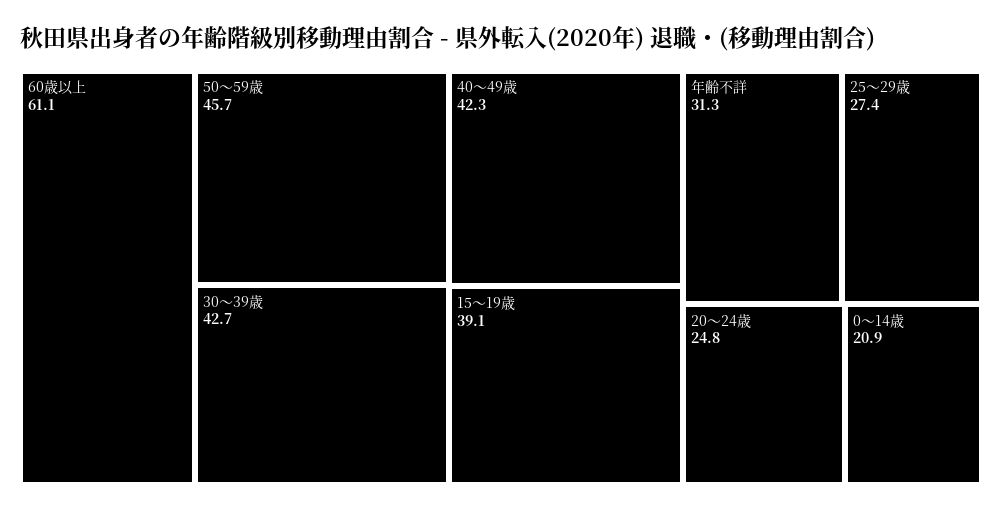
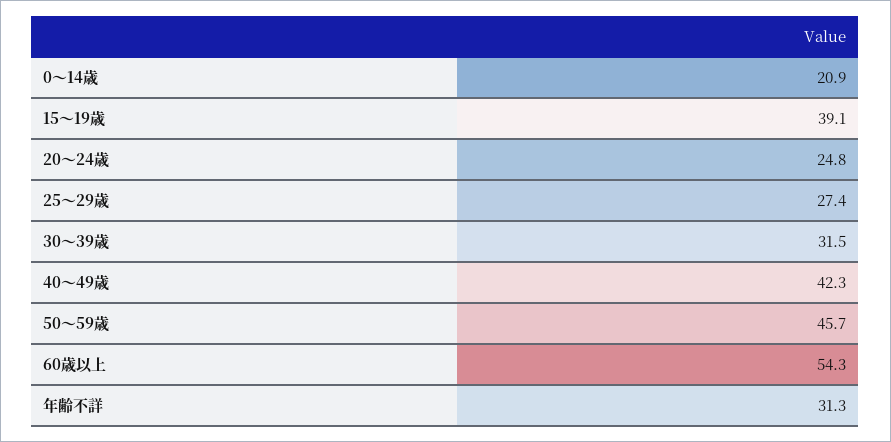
  {
-   "60歳以上": 61.1,
+   "60歳以上": 54.3,
    "50～59歳": 45.7,
-   "30～39歳": 42.7,
+   "30～39歳": 31.5,
    "40～49歳": 42.3,
    "15～19歳": 39.1,
    "年齢不詳": 31.3,
    "25～29歳": 27.4,
    "20～24歳": 24.8,
    "0～14歳": 20.9
  }

